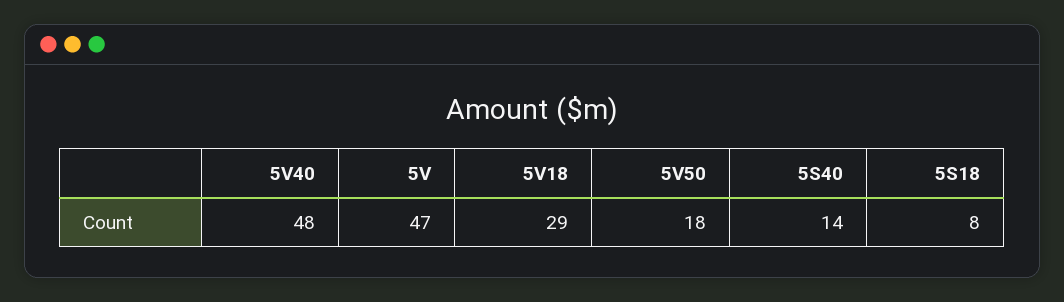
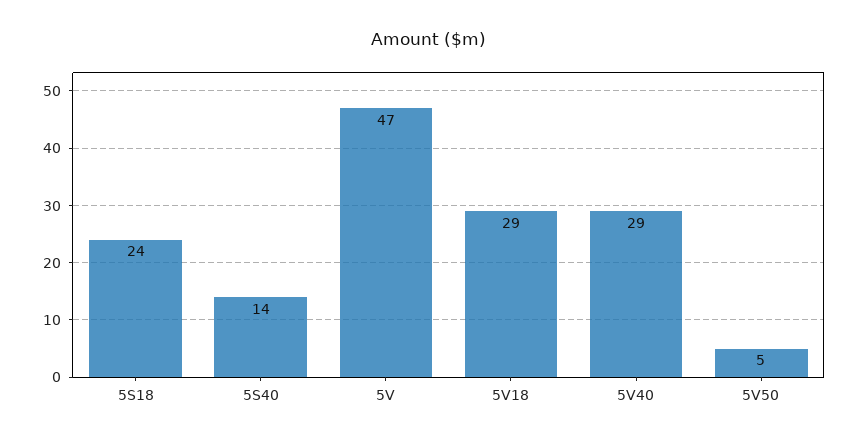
  {
-   "5V40": 48,
+   "5V40": 29,
    "5V": 47,
    "5V18": 29,
-   "5V50": 18,
+   "5V50": 5,
    "5S40": 14,
-   "5S18": 8
+   "5S18": 24
  }

